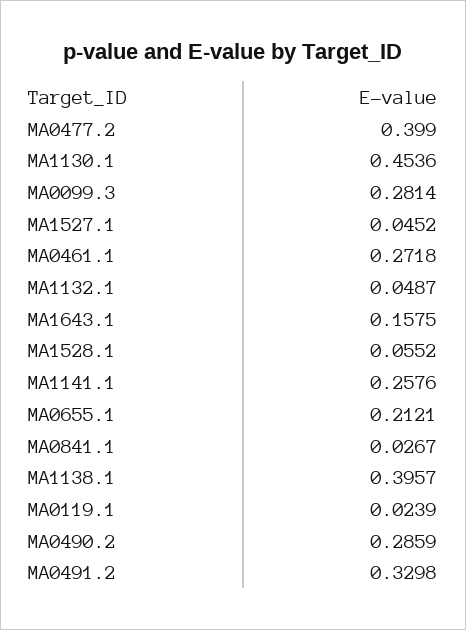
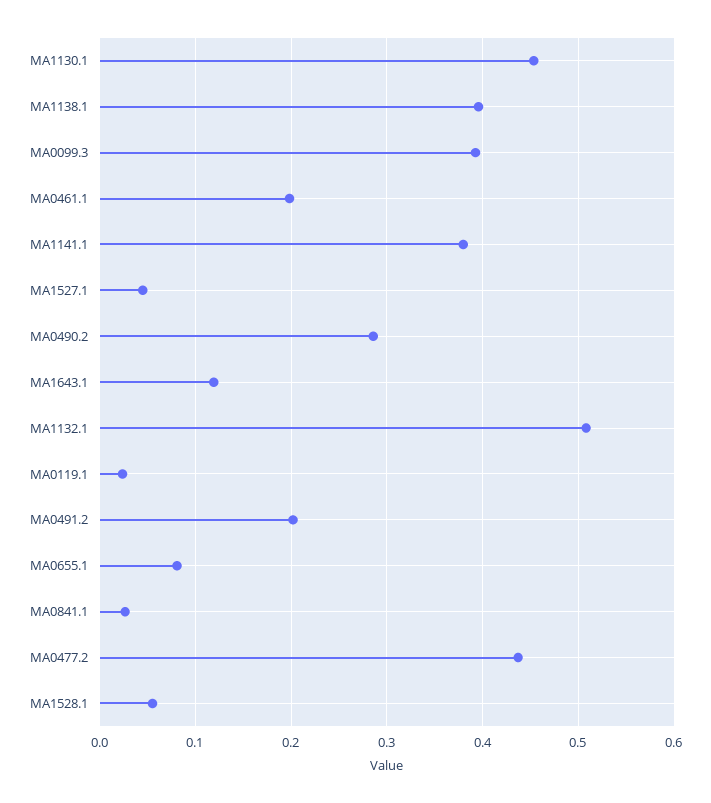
  {
-   "MA0477.2": 0.399,
+   "MA0477.2": 0.44,
    "MA1130.1": 0.4536,
-   "MA0099.3": 0.2814,
+   "MA0099.3": 0.39,
    "MA1527.1": 0.0452,
-   "MA0461.1": 0.2718,
+   "MA0461.1": 0.2,
-   "MA1132.1": 0.0487,
+   "MA1132.1": 0.51,
-   "MA1643.1": 0.1575,
+   "MA1643.1": 0.12,
    "MA1528.1": 0.0552,
-   "MA1141.1": 0.2576,
+   "MA1141.1": 0.38,
-   "MA0655.1": 0.2121,
+   "MA0655.1": 0.08,
    "MA0841.1": 0.0267,
    "MA1138.1": 0.3957,
    "MA0119.1": 0.0239,
    "MA0490.2": 0.2859,
-   "MA0491.2": 0.3298
+   "MA0491.2": 0.2
  }

